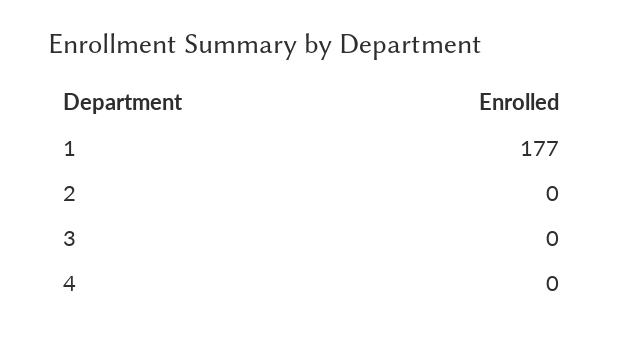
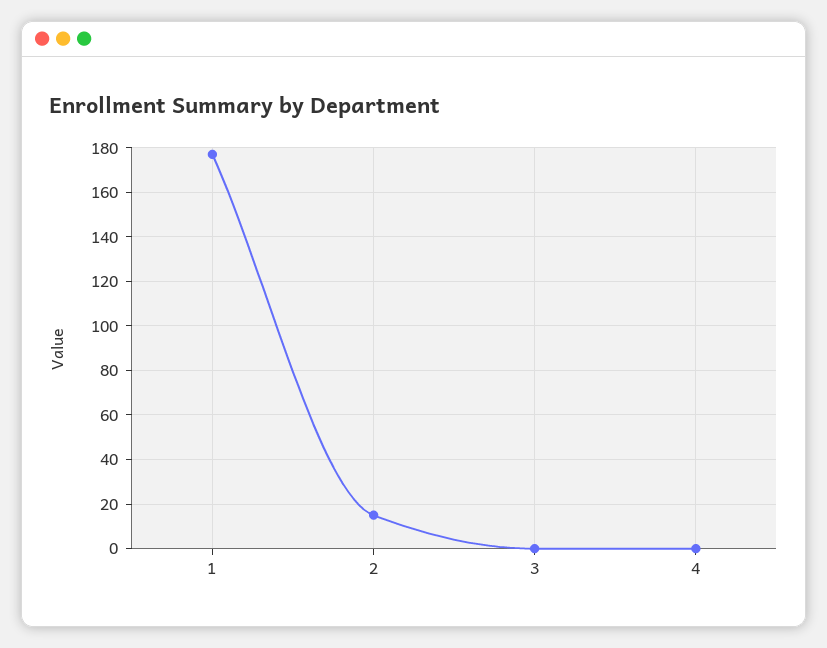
  {
    "1": 177,
-   "2": 0,
+   "2": 15,
    "3": 0,
    "4": 0
  }

